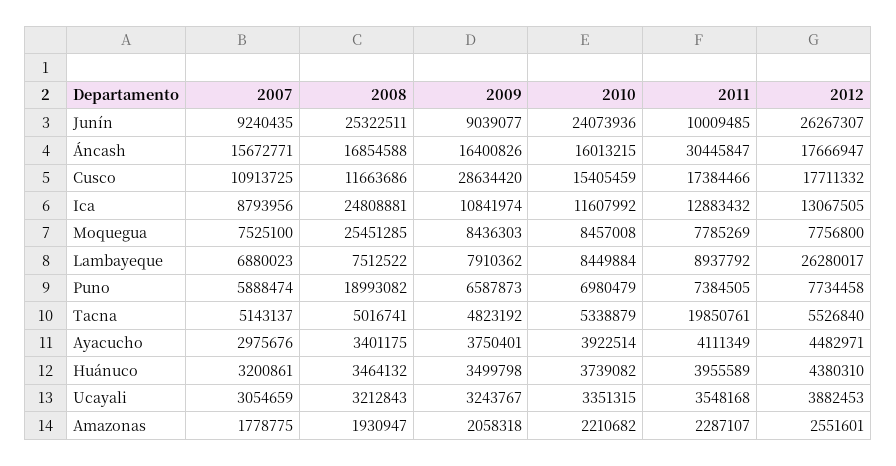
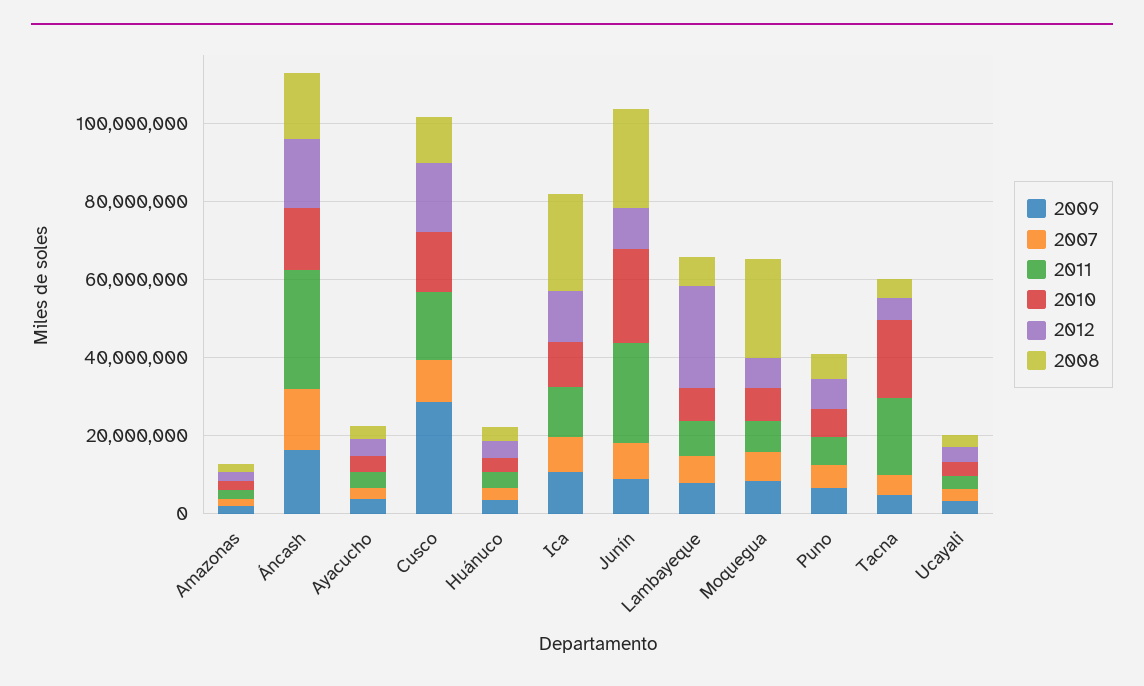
  {
    "2007": {
      "Junín": 9240435,
      "Áncash": 15672771,
      "Cusco": 10913725,
      "Ica": 8793956,
      "Moquegua": 7525100,
      "Lambayeque": 6880023,
      "Puno": 5888474,
      "Tacna": 5143137,
      "Ayacucho": 2975676,
      "Huánuco": 3200861,
      "Ucayali": 3054659,
      "Amazonas": 1778775
    },
    "2008": {
      "Junín": 25322511,
      "Áncash": 16854588,
      "Cusco": 11663686,
      "Ica": 24808881,
      "Moquegua": 25451285,
      "Lambayeque": 7512522,
-     "Puno": 18993082,
+     "Puno": 5000000,
      "Tacna": 5016741,
      "Ayacucho": 3401175,
      "Huánuco": 3464132,
      "Ucayali": 3212843,
      "Amazonas": 1930947
    },
    "2009": {
      "Junín": 9039077,
      "Áncash": 16400826,
      "Cusco": 28634420,
      "Ica": 10841974,
      "Moquegua": 8436303,
      "Lambayeque": 7910362,
      "Puno": 6587873,
      "Tacna": 4823192,
      "Ayacucho": 3750401,
      "Huánuco": 3499798,
      "Ucayali": 3243767,
      "Amazonas": 2058318
    },
    "2010": {
      "Junín": 24073936,
      "Áncash": 16013215,
      "Cusco": 15405459,
      "Ica": 11607992,
      "Moquegua": 8457008,
      "Lambayeque": 8449884,
      "Puno": 6980479,
-     "Tacna": 5338879,
+     "Tacna": 20000000,
      "Ayacucho": 3922514,
      "Huánuco": 3739082,
      "Ucayali": 3351315,
      "Amazonas": 2210682
    },
    "2011": {
-     "Junín": 10009485,
+     "Junín": 25000000,
      "Áncash": 30445847,
      "Cusco": 17384466,
      "Ica": 12883432,
      "Moquegua": 7785269,
      "Lambayeque": 8937792,
      "Puno": 7384505,
      "Tacna": 19850761,
      "Ayacucho": 4111349,
      "Huánuco": 3955589,
      "Ucayali": 3548168,
      "Amazonas": 2287107
    },
    "2012": {
-     "Junín": 26267307,
+     "Junín": 10000000,
      "Áncash": 17666947,
      "Cusco": 17711332,
      "Ica": 13067505,
      "Moquegua": 7756800,
      "Lambayeque": 26280017,
      "Puno": 7734458,
      "Tacna": 5526840,
      "Ayacucho": 4482971,
      "Huánuco": 4380310,
      "Ucayali": 3882453,
      "Amazonas": 2551601
    }
  }

